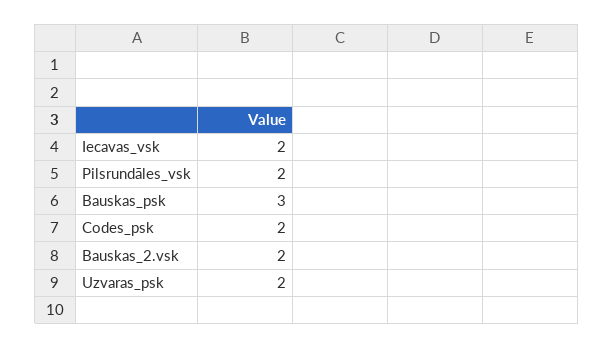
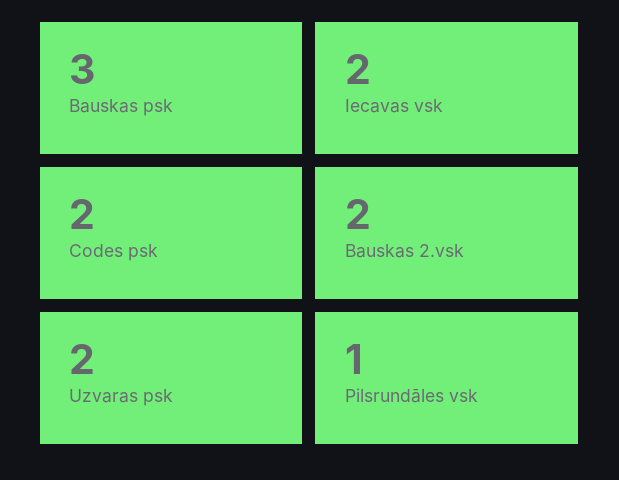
  {
    "Iecavas_vsk": 2,
-   "Pilsrundāles_vsk": 2,
+   "Pilsrundāles_vsk": 1,
    "Bauskas_psk": 3,
    "Codes_psk": 2,
    "Bauskas_2.vsk": 2,
    "Uzvaras_psk": 2
  }

